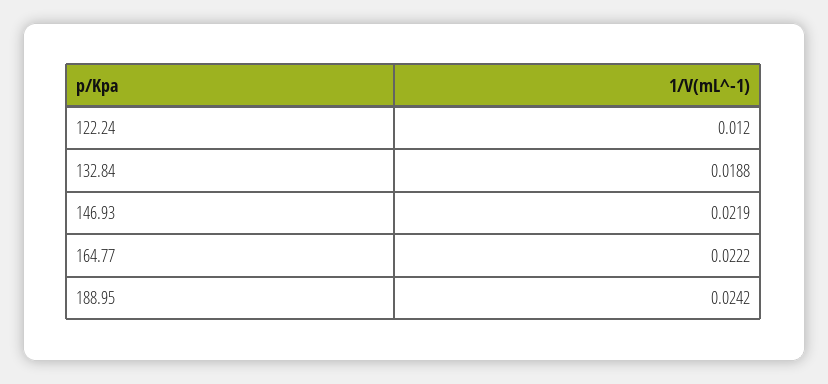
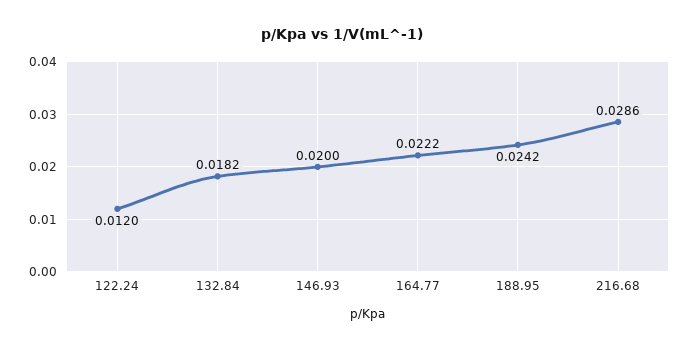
  {
    "122.24": 0.012,
-   "132.84": 0.0188,
+   "132.84": 0.0182,
-   "146.93": 0.0219,
+   "146.93": 0.02,
    "164.77": 0.0222,
-   "188.95": 0.0242
+   "188.95": 0.0242,
+   "216.68": 0.0286
  }

